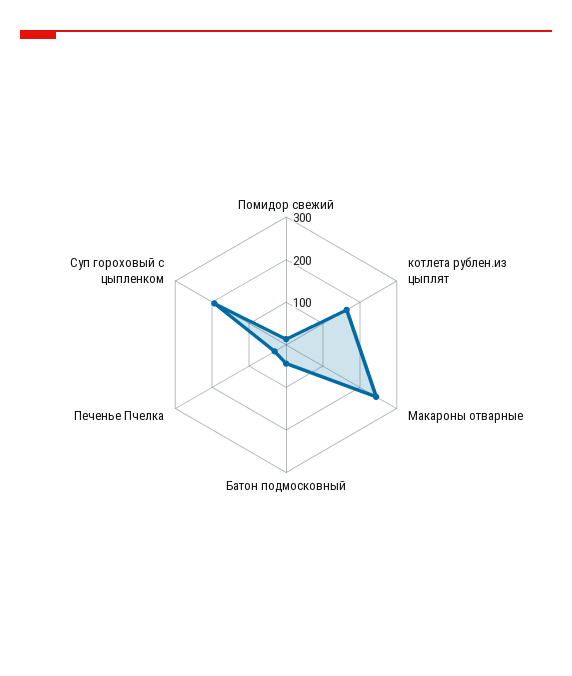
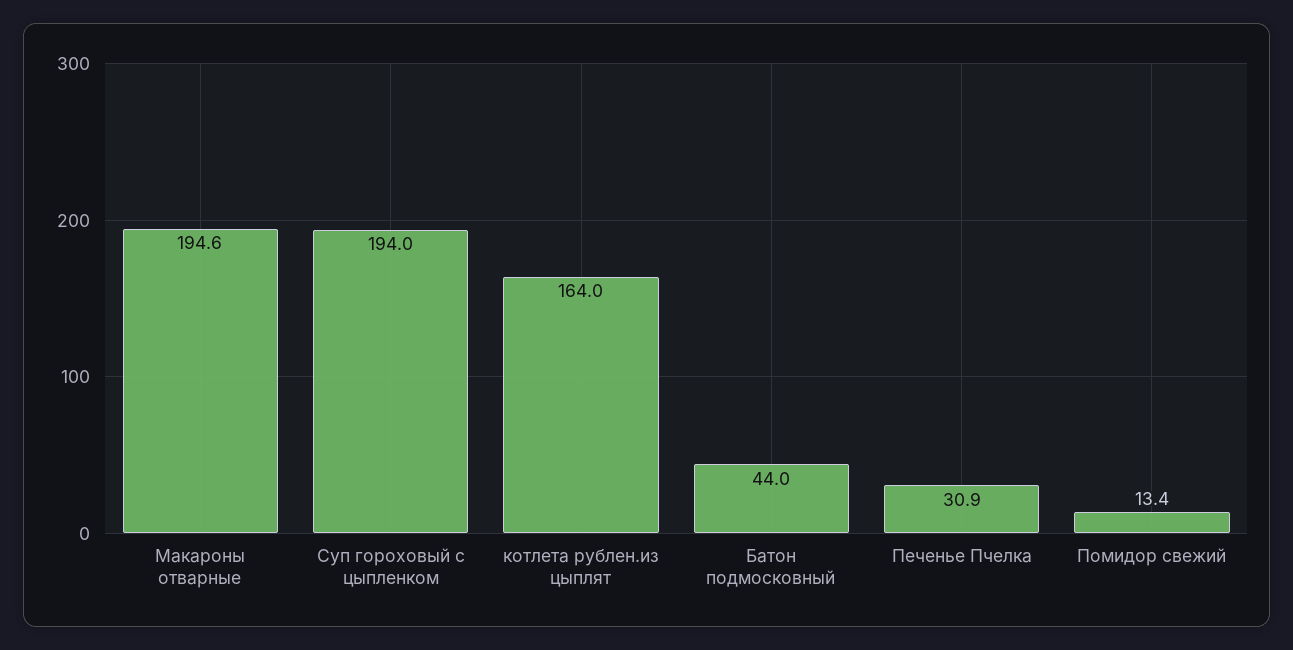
  {
    "Помидор свежий": 13.4,
    "котлета рублен.из цыплят": 164,
-   "Макароны отварные": 240,
+   "Макароны отварные": 194.6,
    "Батон подмосковный": 44,
    "Печенье Пчелка": 30.9,
    "Суп гороховый с цыпленком": 194
  }

